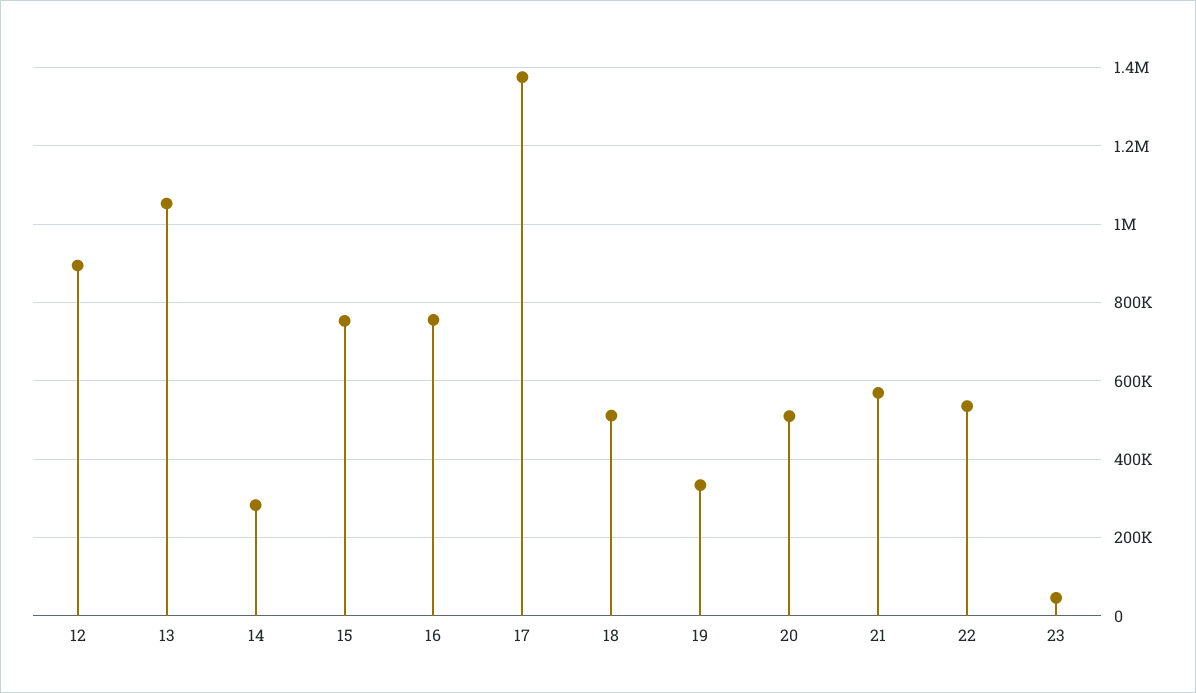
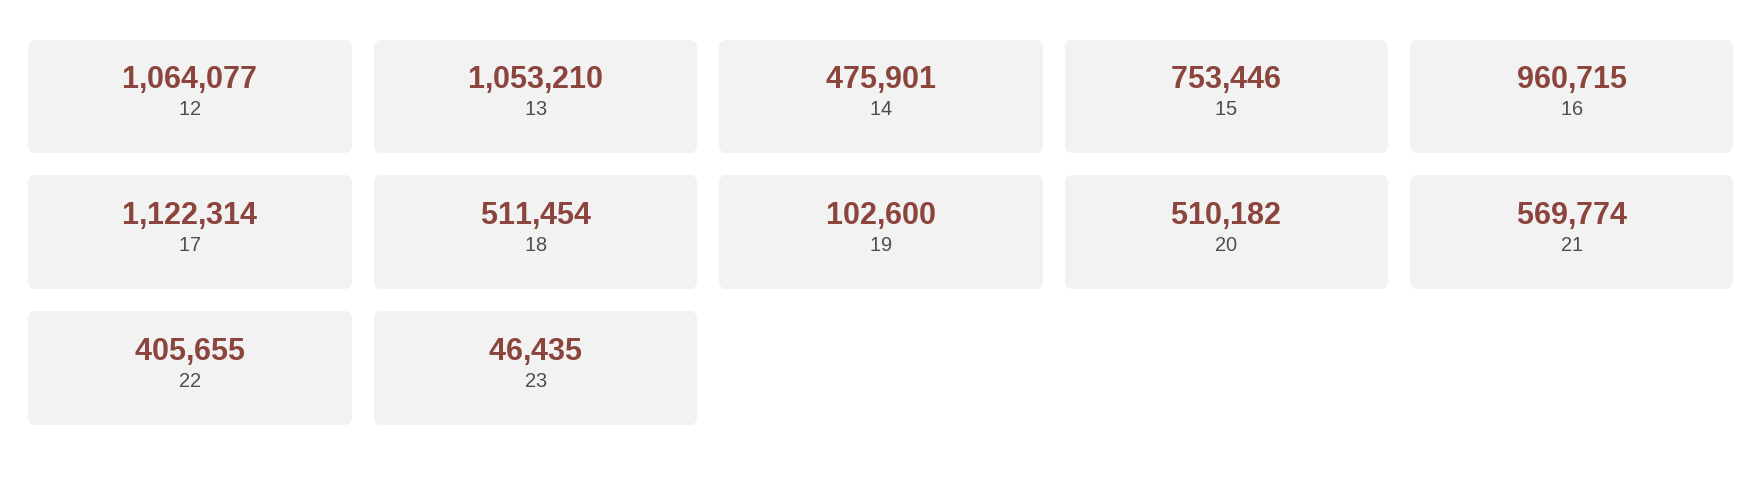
  {
-   "12": 900000,
+   "12": 1064077,
    "13": 1053210,
-   "14": 280000,
+   "14": 475901,
    "15": 753446,
-   "16": 760000,
+   "16": 960715,
-   "17": 1380000,
+   "17": 1122314,
    "18": 511454,
-   "19": 340000,
+   "19": 102600,
    "20": 510182,
    "21": 569774,
-   "22": 540000,
+   "22": 405655,
    "23": 46435
  }

